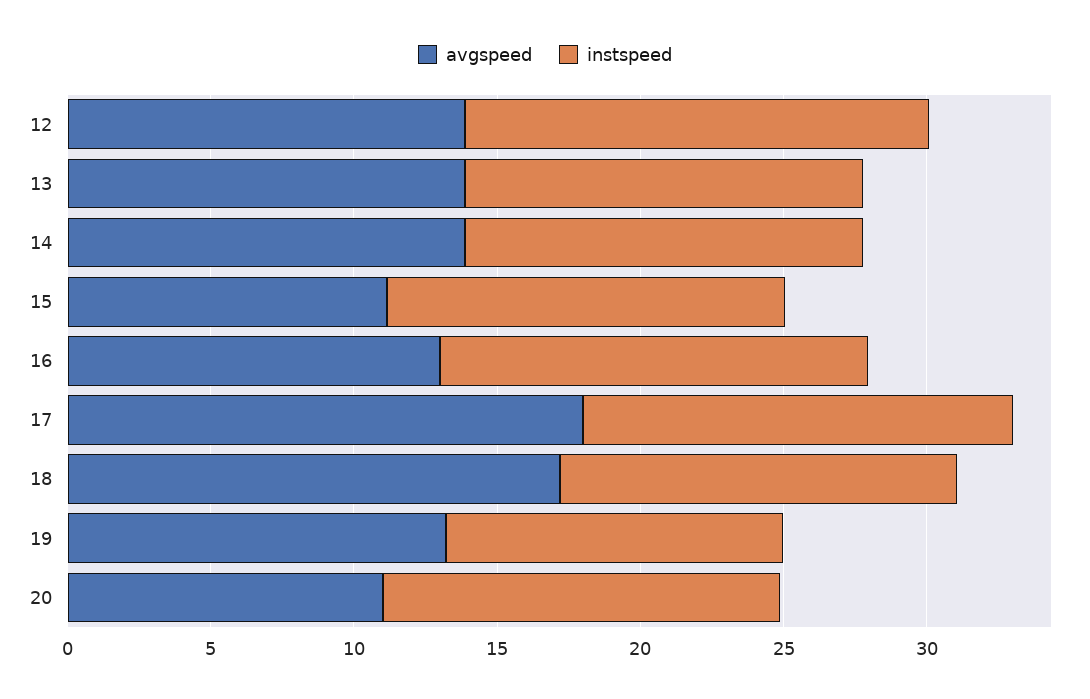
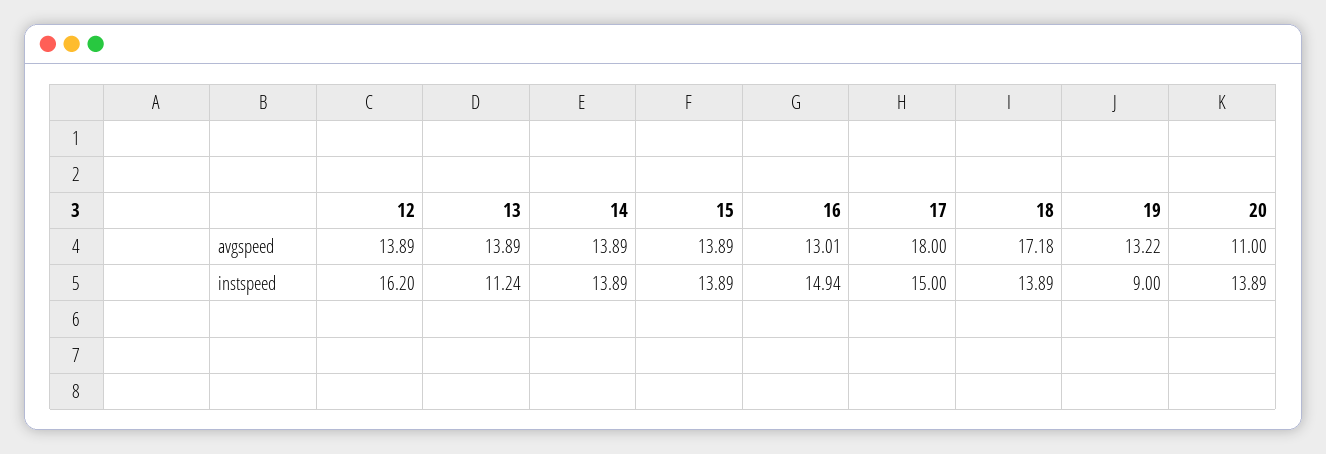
  {
    "avgspeed": {
      "12": 13.89,
      "13": 13.89,
      "14": 13.89,
-     "15": 11,
+     "15": 13.89,
      "16": 13.01,
      "17": 18,
      "18": 17.18,
      "19": 13.22,
      "20": 11
    },
    "instspeed": {
      "12": 16.2,
-     "13": 14,
+     "13": 11.24,
      "14": 13.89,
      "15": 13.89,
      "16": 14.94,
      "17": 15,
      "18": 13.89,
-     "19": 12,
+     "19": 9,
      "20": 13.89
    }
  }

